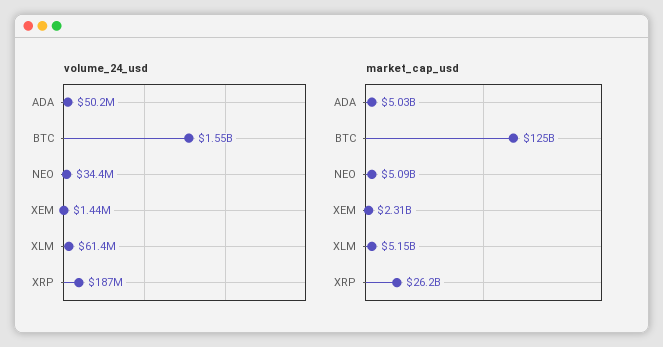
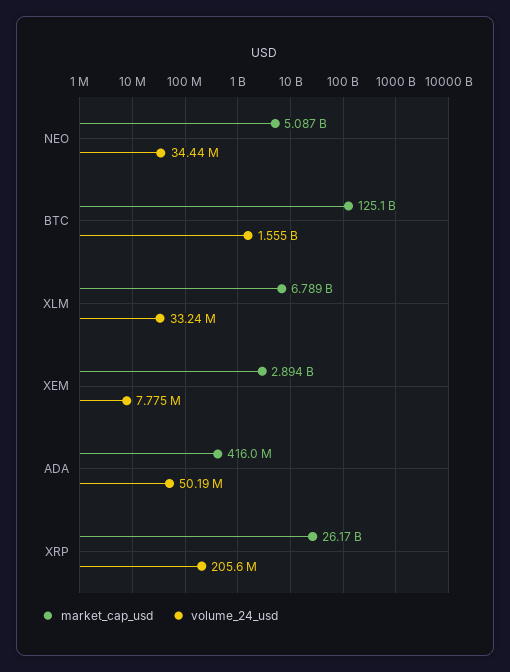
  {
    "volume_24_usd": {
      "ADA": 50190000,
      "BTC": 1555000000,
      "NEO": 34440000,
-     "XEM": 1440000,
+     "XEM": 7775000,
-     "XLM": 61400000,
+     "XLM": 33240000,
-     "XRP": 187000000
+     "XRP": 205600000
    },
    "market_cap_usd": {
-     "ADA": 5030000000,
+     "ADA": 416000000,
      "BTC": 125100000000,
      "NEO": 5087000000,
-     "XEM": 2310000000,
+     "XEM": 2894000000,
-     "XLM": 5150000000,
+     "XLM": 6789000000,
      "XRP": 26170000000
    }
  }

